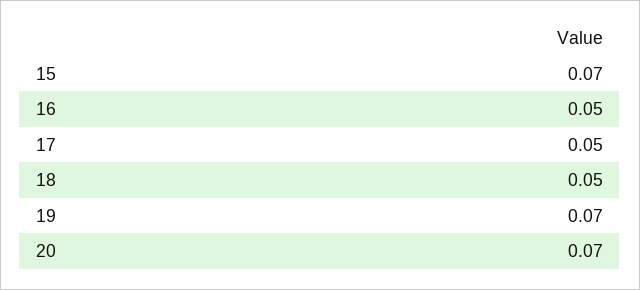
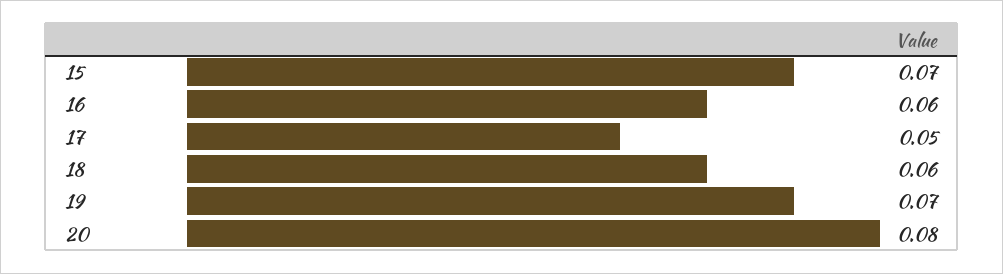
  {
    "15": 0.07,
-   "16": 0.05,
+   "16": 0.06,
    "17": 0.05,
-   "18": 0.05,
+   "18": 0.06,
    "19": 0.07,
-   "20": 0.07
+   "20": 0.08
  }

